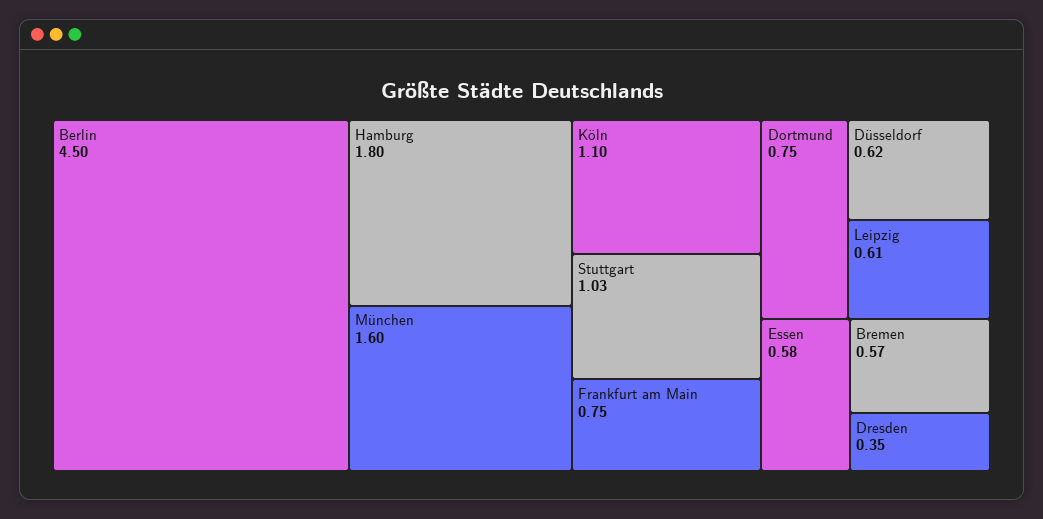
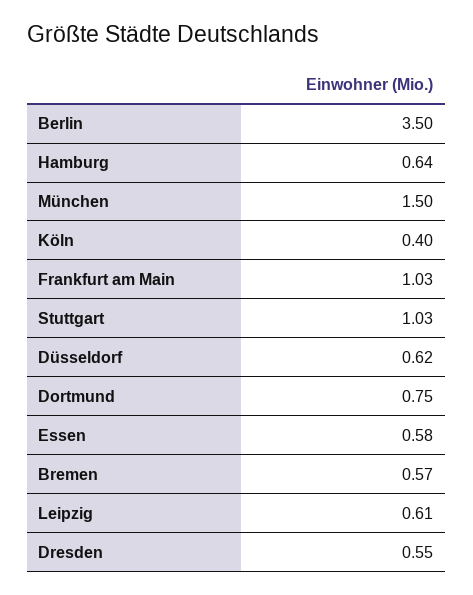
  {
-   "Berlin": 4.5,
+   "Berlin": 3.5,
-   "Hamburg": 1.8,
+   "Hamburg": 0.64,
-   "München": 1.6,
+   "München": 1.5,
-   "Köln": 1.1,
+   "Köln": 0.4,
    "Stuttgart": 1.03,
-   "Frankfurt am Main": 0.75,
+   "Frankfurt am Main": 1.03,
    "Dortmund": 0.75,
    "Düsseldorf": 0.62,
    "Leipzig": 0.61,
    "Essen": 0.58,
    "Bremen": 0.57,
-   "Dresden": 0.35
+   "Dresden": 0.55
  }

